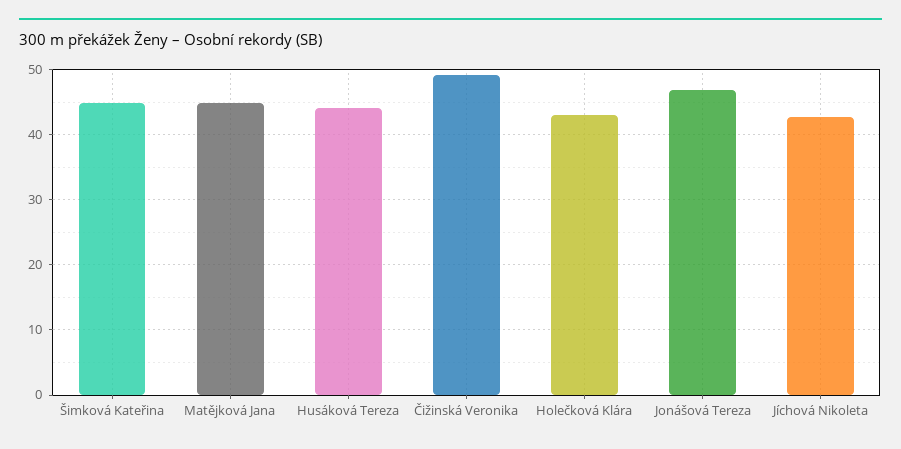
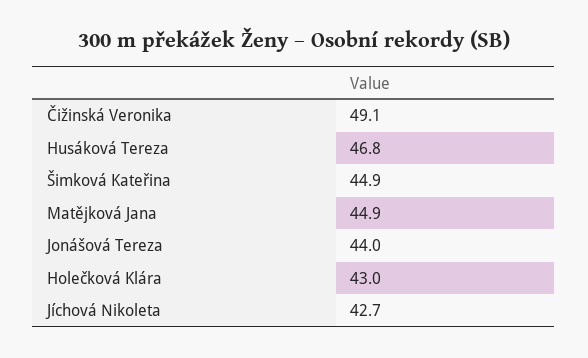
  {
    "Šimková Kateřina": 44.9,
    "Matějková Jana": 44.9,
-   "Husáková Tereza": 44,
+   "Husáková Tereza": 46.8,
    "Čižinská Veronika": 49.1,
    "Holečková Klára": 43,
-   "Jonášová Tereza": 47,
+   "Jonášová Tereza": 44,
    "Jíchová Nikoleta": 42.7
  }

